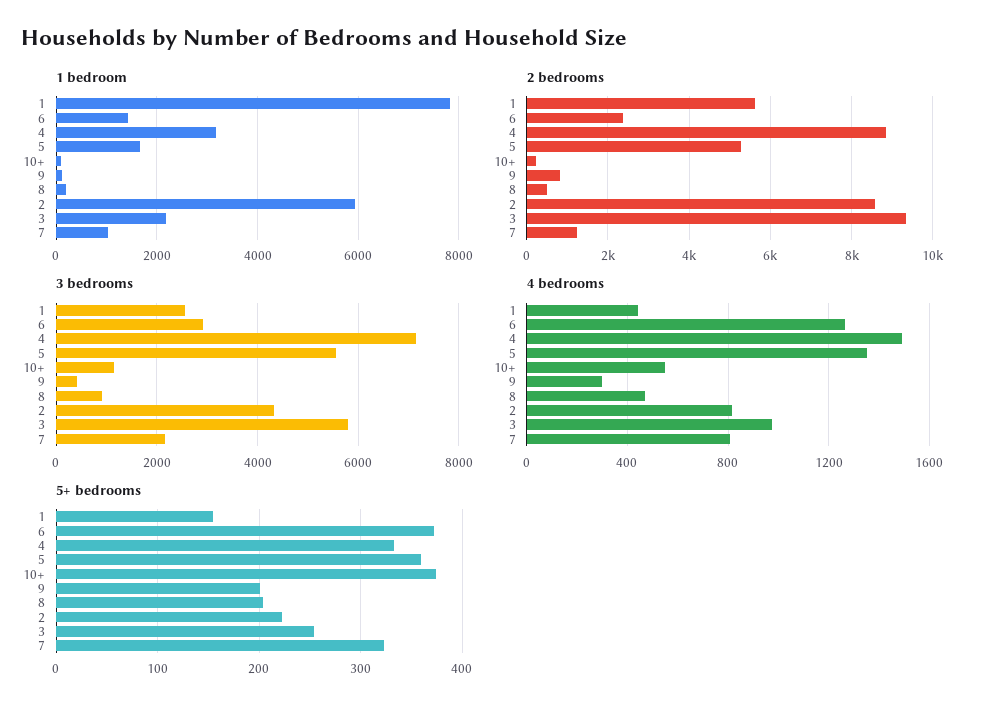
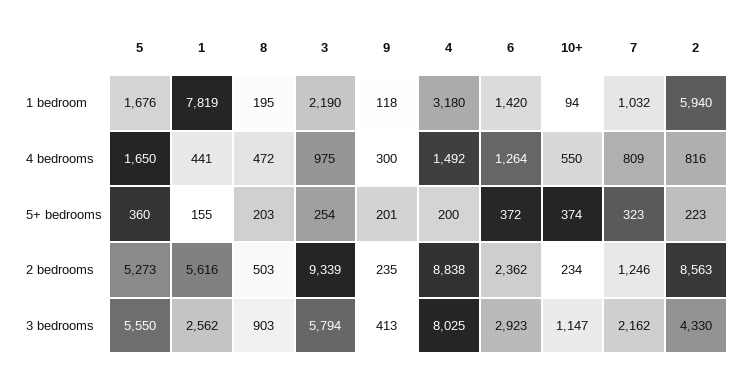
  {
    "1 bedroom": {
      "1": 7819,
      "6": 1420,
      "4": 3180,
      "5": 1676,
      "10+": 94,
      "9": 118,
      "8": 195,
      "2": 5940,
      "3": 2190,
      "7": 1032
    },
    "2 bedrooms": {
      "1": 5616,
      "6": 2362,
      "4": 8838,
      "5": 5273,
      "10+": 234,
-     "9": 800,
+     "9": 235,
      "8": 503,
      "2": 8563,
      "3": 9339,
      "7": 1246
    },
    "3 bedrooms": {
      "1": 2562,
      "6": 2923,
-     "4": 7200,
+     "4": 8025,
      "5": 5550,
      "10+": 1147,
      "9": 413,
      "8": 903,
      "2": 4330,
      "3": 5794,
      "7": 2162
    },
    "4 bedrooms": {
      "1": 441,
      "6": 1264,
      "4": 1492,
-     "5": 1350,
+     "5": 1650,
      "10+": 550,
      "9": 300,
      "8": 472,
      "2": 816,
      "3": 975,
      "7": 809
    },
    "5+ bedrooms": {
      "1": 155,
      "6": 372,
-     "4": 330,
+     "4": 200,
      "5": 360,
      "10+": 374,
      "9": 201,
      "8": 203,
      "2": 223,
      "3": 254,
      "7": 323
    }
  }

